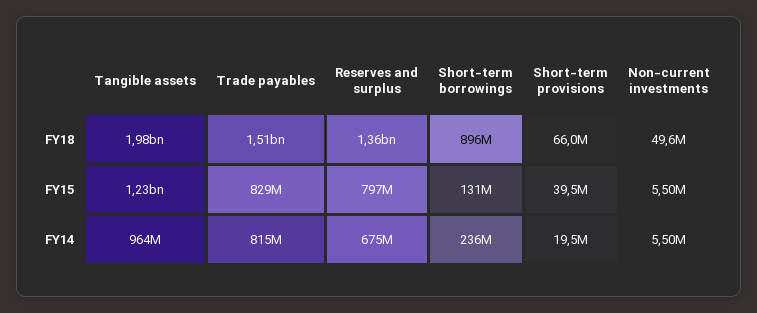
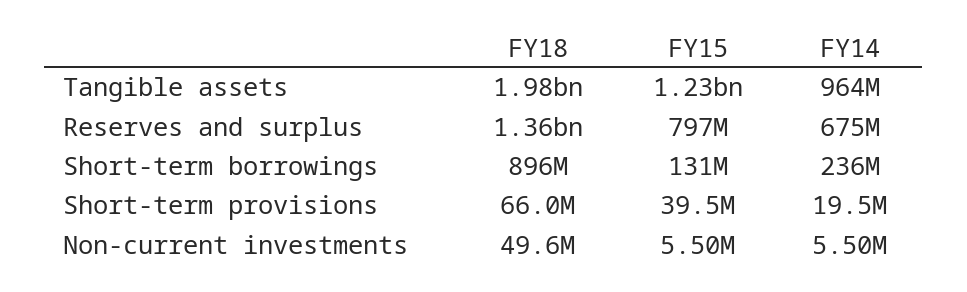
  {
    "Tangible assets": {
      "FY18": 1980000000,
      "FY15": 1230000000,
      "FY14": 964000000
    },
-   "Trade payables": {
-     "FY18": 1510000000,
-     "FY15": 829000000,
-     "FY14": 815000000
-   },
    "Reserves and surplus": {
      "FY18": 1360000000,
      "FY15": 797000000,
      "FY14": 675000000
    },
    "Short-term borrowings": {
      "FY18": 896000000,
      "FY15": 131000000,
      "FY14": 236000000
    },
    "Short-term provisions": {
      "FY18": 66000000,
      "FY15": 39500000,
      "FY14": 19500000
    },
    "Non-current investments": {
      "FY18": 49600000,
      "FY15": 5500000,
      "FY14": 5500000
    }
  }

